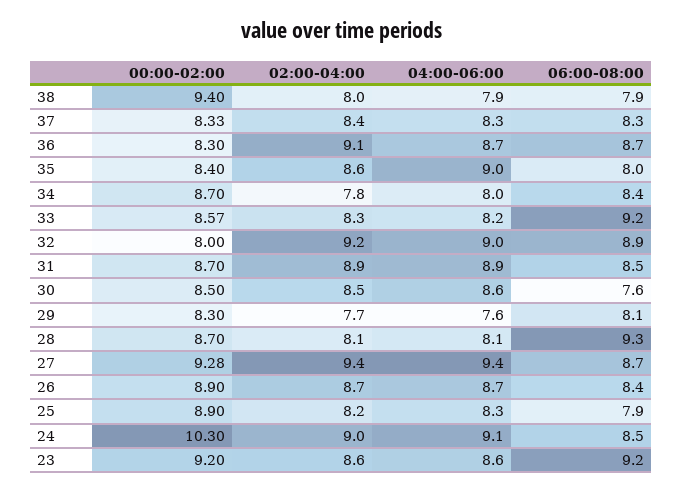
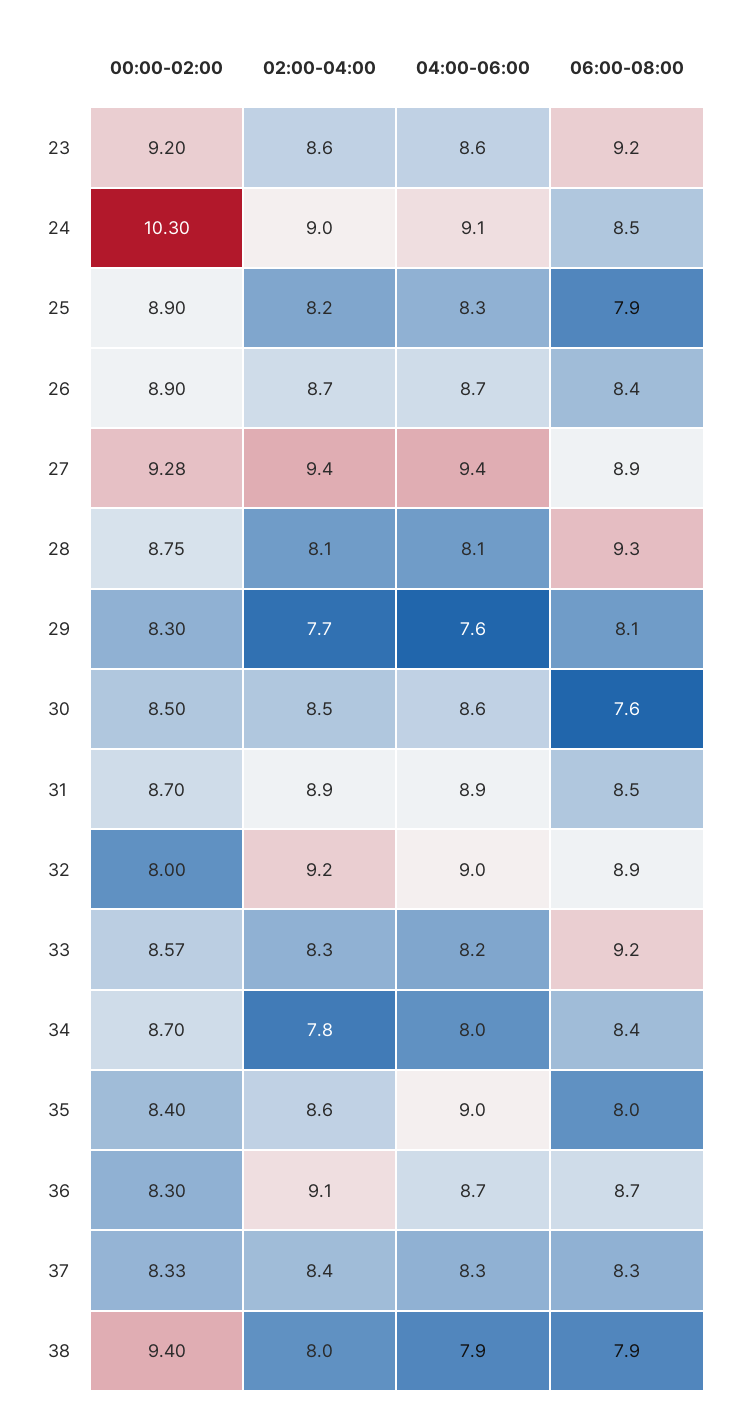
  {
    "00:00-02:00": {
      "38": 9.4,
      "37": 8.33,
      "36": 8.3,
      "35": 8.4,
      "34": 8.7,
      "33": 8.57,
      "32": 8,
      "31": 8.7,
      "30": 8.5,
      "29": 8.3,
-     "28": 8.7,
+     "28": 8.75,
      "27": 9.28,
      "26": 8.9,
      "25": 8.9,
      "24": 10.3,
      "23": 9.2
    },
    "02:00-04:00": {
      "38": 8,
      "37": 8.4,
      "36": 9.1,
      "35": 8.6,
      "34": 7.8,
      "33": 8.3,
      "32": 9.2,
      "31": 8.9,
      "30": 8.5,
      "29": 7.7,
      "28": 8.1,
      "27": 9.4,
      "26": 8.7,
      "25": 8.2,
      "24": 9,
      "23": 8.6
    },
    "04:00-06:00": {
      "38": 7.9,
      "37": 8.3,
      "36": 8.7,
      "35": 9,
      "34": 8,
      "33": 8.2,
      "32": 9,
      "31": 8.9,
      "30": 8.6,
      "29": 7.6,
      "28": 8.1,
      "27": 9.4,
      "26": 8.7,
      "25": 8.3,
      "24": 9.1,
      "23": 8.6
    },
    "06:00-08:00": {
      "38": 7.9,
      "37": 8.3,
      "36": 8.7,
      "35": 8,
      "34": 8.4,
      "33": 9.2,
      "32": 8.9,
      "31": 8.5,
      "30": 7.6,
      "29": 8.1,
      "28": 9.3,
-     "27": 8.7,
+     "27": 8.9,
      "26": 8.4,
      "25": 7.9,
      "24": 8.5,
      "23": 9.2
    }
  }

